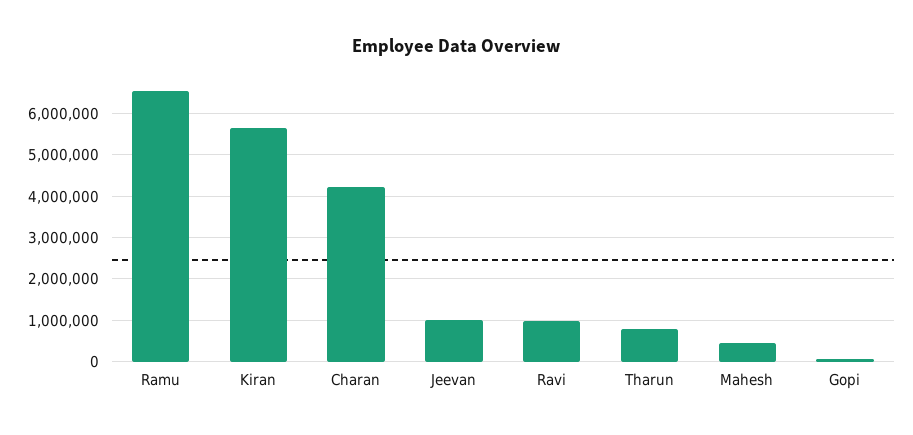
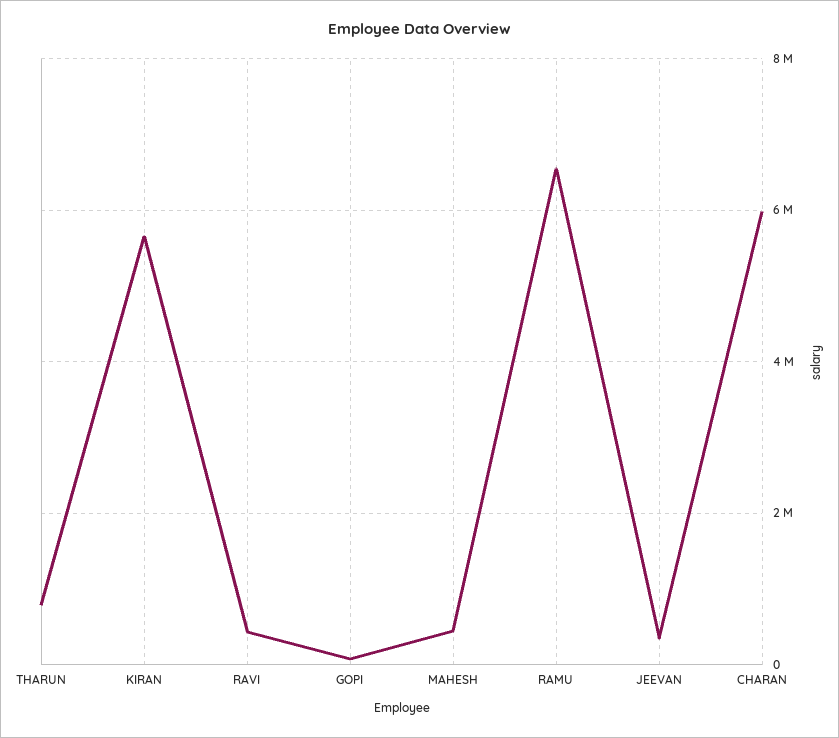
  {
    "Ramu": 6600000,
    "Kiran": 5600000,
-   "Charan": 4200000,
+   "Charan": 6000000,
-   "Jeevan": 1000000,
+   "Jeevan": 400000,
-   "Ravi": 1000000,
+   "Ravi": 400000,
    "Tharun": 800000,
    "Mahesh": 400000,
    "Gopi": 0
  }

